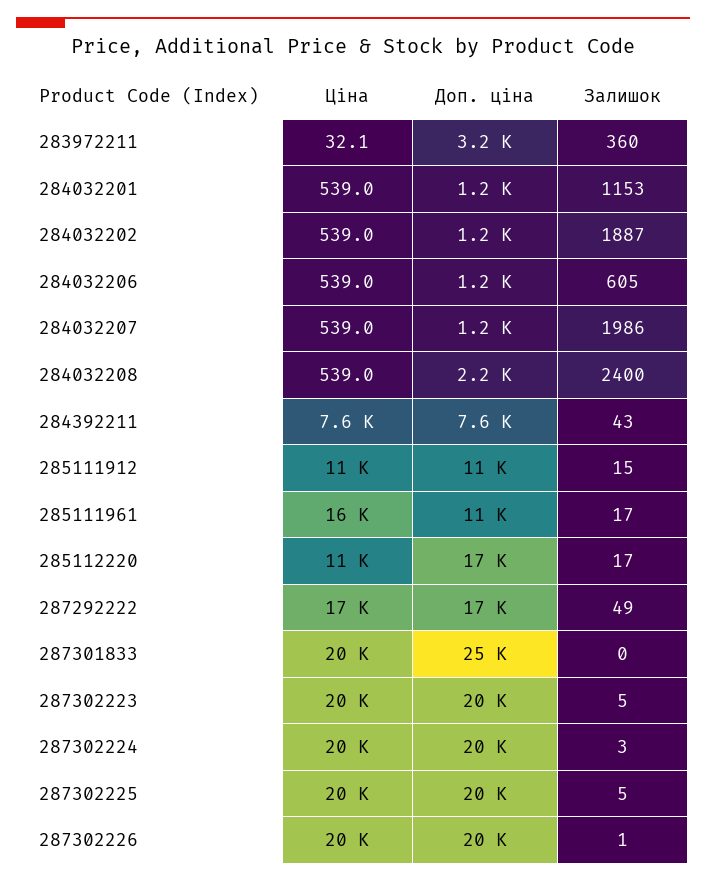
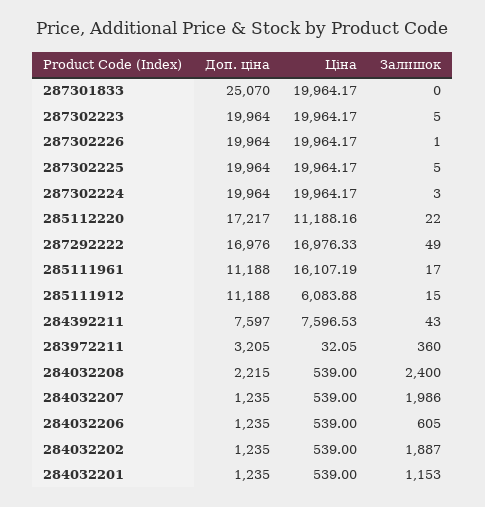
  {
    "Ціна": {
      "283972211": 32.05,
      "284032201": 539,
      "284032202": 539,
      "284032206": 539,
      "284032207": 539,
      "284032208": 539,
      "284392211": 7596.53,
-     "285111912": 11000,
+     "285111912": 6083.88,
      "285111961": 16107.19,
      "285112220": 11188.16,
      "287292222": 16976.33,
      "287301833": 19964.17,
      "287302223": 19964.17,
      "287302224": 19964.17,
      "287302225": 19964.17,
      "287302226": 19964.17
    },
    "Доп. ціна": {
      "283972211": 3205,
      "284032201": 1235,
      "284032202": 1235,
      "284032206": 1235,
      "284032207": 1235,
      "284032208": 2215,
      "284392211": 7597,
      "285111912": 11188,
      "285111961": 11188,
      "285112220": 17217,
      "287292222": 16976,
      "287301833": 25070,
      "287302223": 19964,
      "287302224": 19964,
      "287302225": 19964,
      "287302226": 19964
    },
    "Залишок": {
      "283972211": 360,
      "284032201": 1153,
      "284032202": 1887,
      "284032206": 605,
      "284032207": 1986,
      "284032208": 2400,
      "284392211": 43,
      "285111912": 15,
      "285111961": 17,
-     "285112220": 17,
+     "285112220": 22,
      "287292222": 49,
      "287301833": 0,
      "287302223": 5,
      "287302224": 3,
      "287302225": 5,
      "287302226": 1
    }
  }

